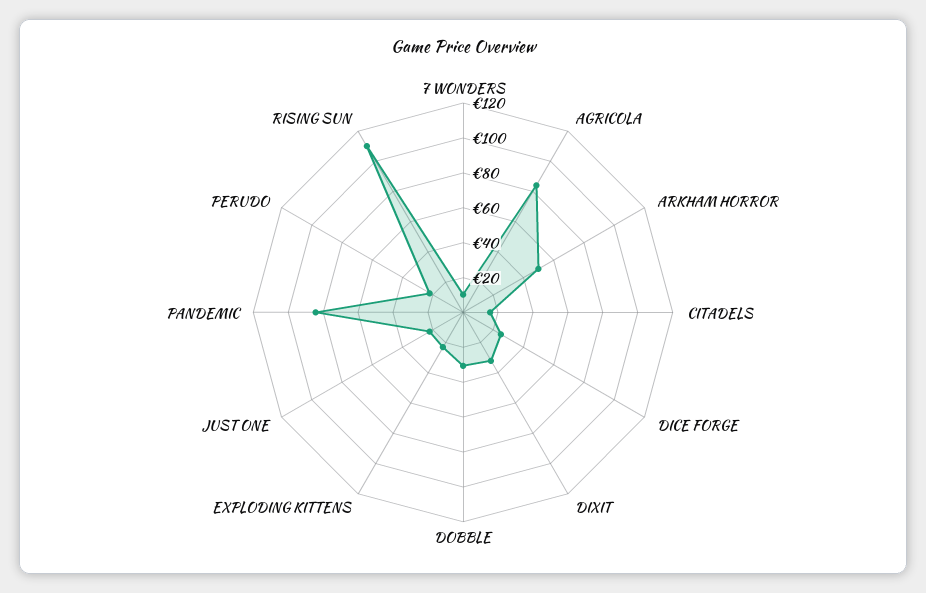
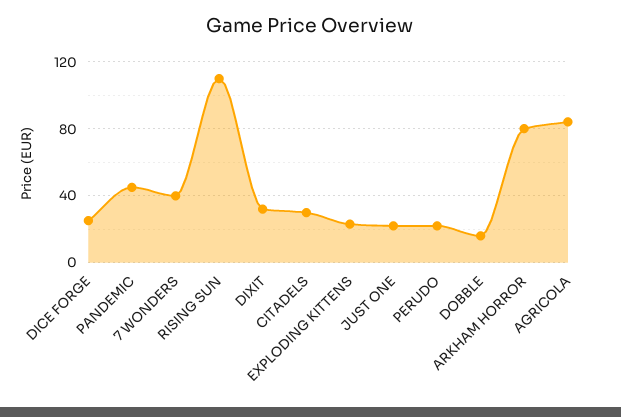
  {
-   "7 WONDERS": 10,
+   "7 WONDERS": 40,
    "AGRICOLA": 85,
-   "ARKHAM HORROR": 50,
+   "ARKHAM HORROR": 80,
-   "CITADELS": 15,
+   "CITADELS": 30,
    "DICE FORGE": 25,
    "DIXIT": 30,
-   "DOBBLE": 30,
+   "DOBBLE": 15,
    "EXPLODING KITTENS": 25,
    "JUST ONE": 20,
-   "PANDEMIC": 85,
+   "PANDEMIC": 45,
    "PERUDO": 20,
    "RISING SUN": 110
  }

